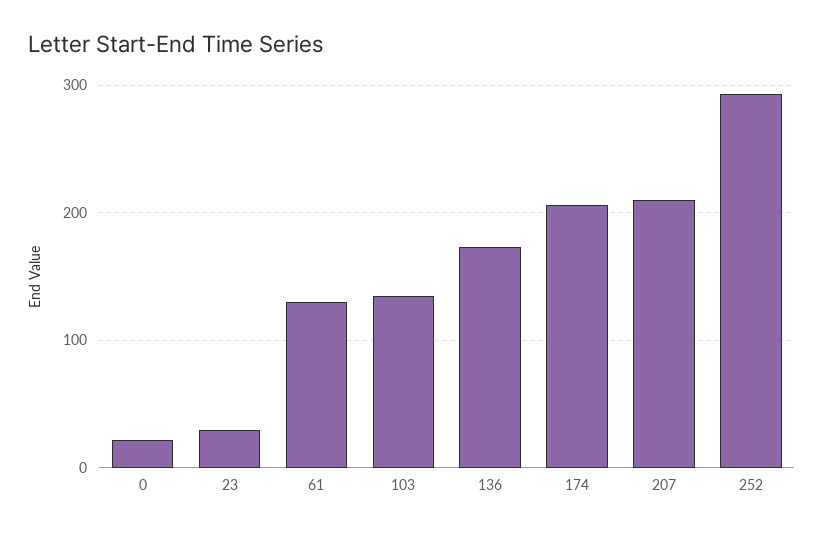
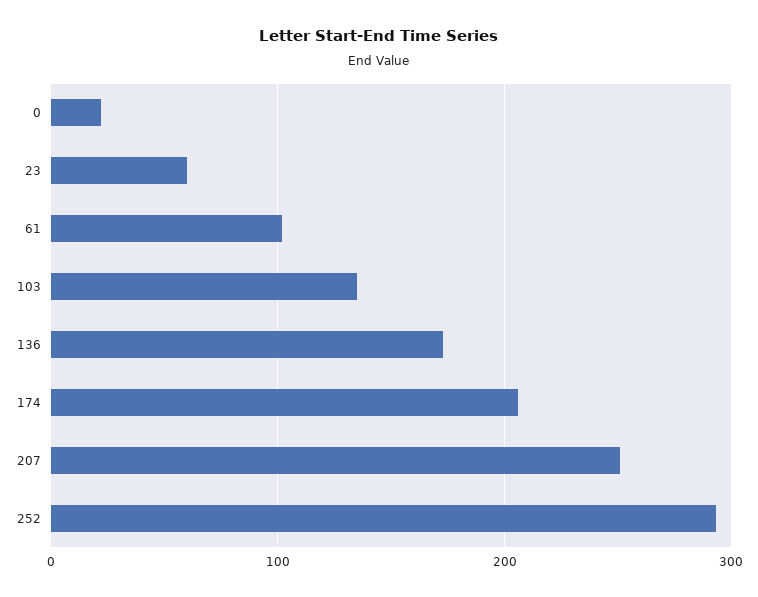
  {
    "0": 20,
-   "23": 30,
+   "23": 60,
-   "61": 130,
+   "61": 100,
    "103": 140,
    "136": 170,
    "174": 210,
-   "207": 210,
+   "207": 250,
    "252": 290
  }

